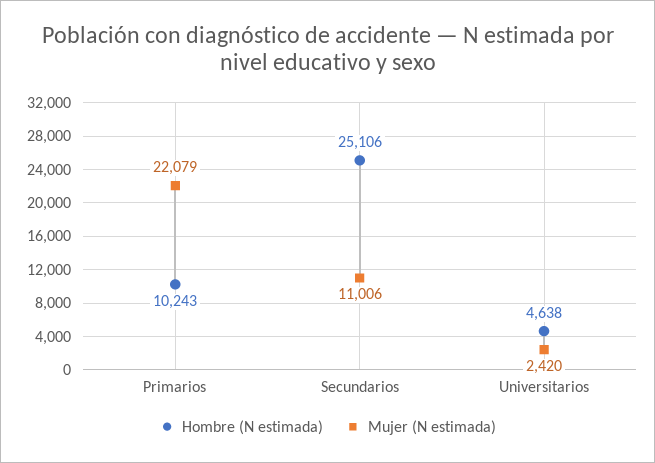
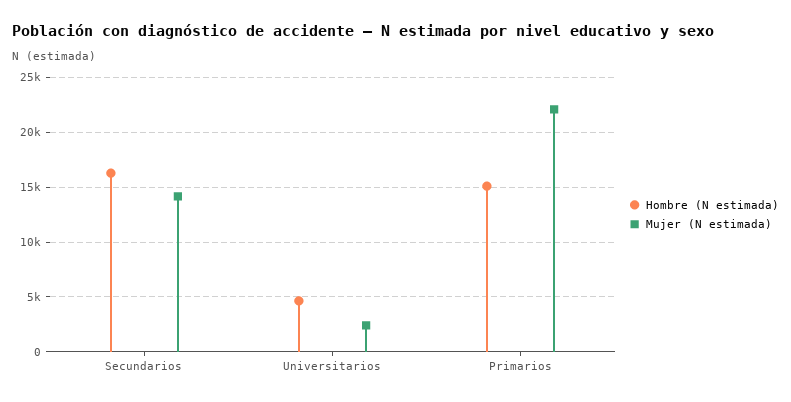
  {
    "Hombre (N estimada)": {
-     "Primarios": 10243,
+     "Primarios": 15000,
-     "Secundarios": 25106,
+     "Secundarios": 16000,
      "Universitarios": 4638
    },
    "Mujer (N estimada)": {
      "Primarios": 22079,
-     "Secundarios": 11006,
+     "Secundarios": 14000,
      "Universitarios": 2420
    }
  }

